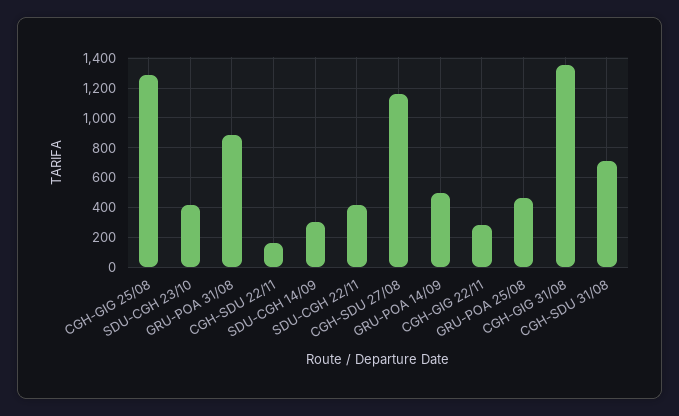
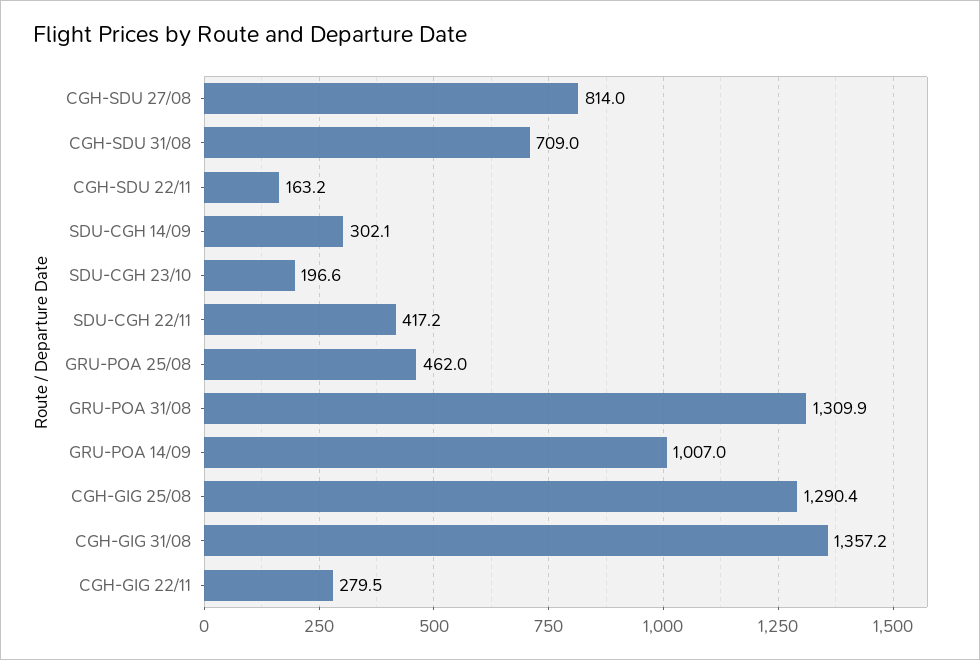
  {
    "CGH-GIG 25/08": 1290.4,
-   "SDU-CGH 23/10": 400,
+   "SDU-CGH 23/10": 196.6,
-   "GRU-POA 31/08": 900,
+   "GRU-POA 31/08": 1309.9,
    "CGH-SDU 22/11": 163.2,
    "SDU-CGH 14/09": 302.1,
    "SDU-CGH 22/11": 417.2,
-   "CGH-SDU 27/08": 1150,
+   "CGH-SDU 27/08": 814,
-   "GRU-POA 14/09": 500,
+   "GRU-POA 14/09": 1007,
    "CGH-GIG 22/11": 279.5,
    "GRU-POA 25/08": 462,
    "CGH-GIG 31/08": 1357.2,
    "CGH-SDU 31/08": 709
  }

